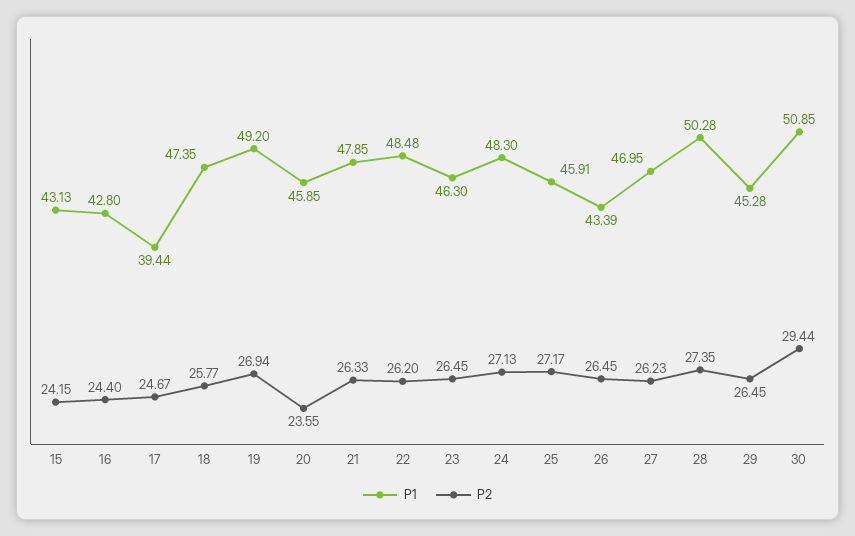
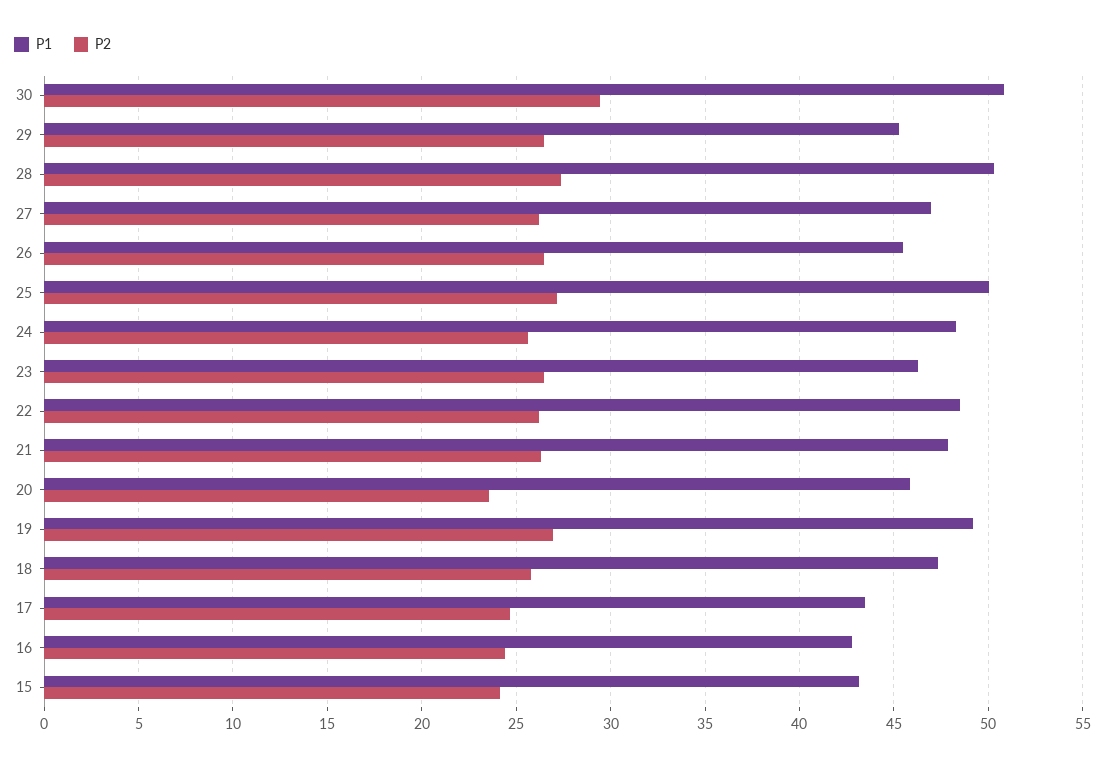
  {
    "P1": {
      "15": 43.13,
      "16": 42.8,
-     "17": 39.44,
+     "17": 43.5,
      "18": 47.35,
      "19": 49.2,
      "20": 45.85,
      "21": 47.85,
      "22": 48.48,
      "23": 46.3,
      "24": 48.3,
-     "25": 45.91,
+     "25": 50,
-     "26": 43.39,
+     "26": 45.5,
      "27": 46.95,
      "28": 50.28,
      "29": 45.28,
      "30": 50.85
    },
    "P2": {
      "15": 24.15,
      "16": 24.4,
      "17": 24.67,
      "18": 25.77,
      "19": 26.94,
      "20": 23.55,
      "21": 26.33,
      "22": 26.2,
      "23": 26.45,
-     "24": 27.13,
+     "24": 25.5,
      "25": 27.17,
      "26": 26.45,
      "27": 26.23,
      "28": 27.35,
      "29": 26.45,
      "30": 29.44
    }
  }

